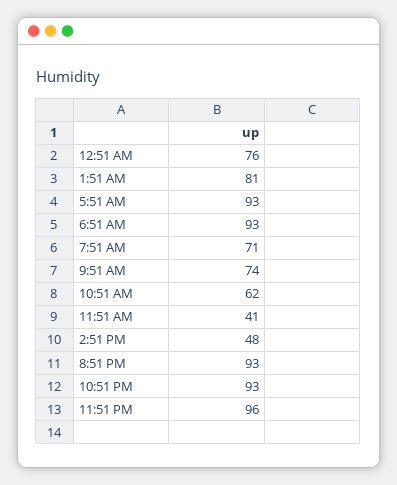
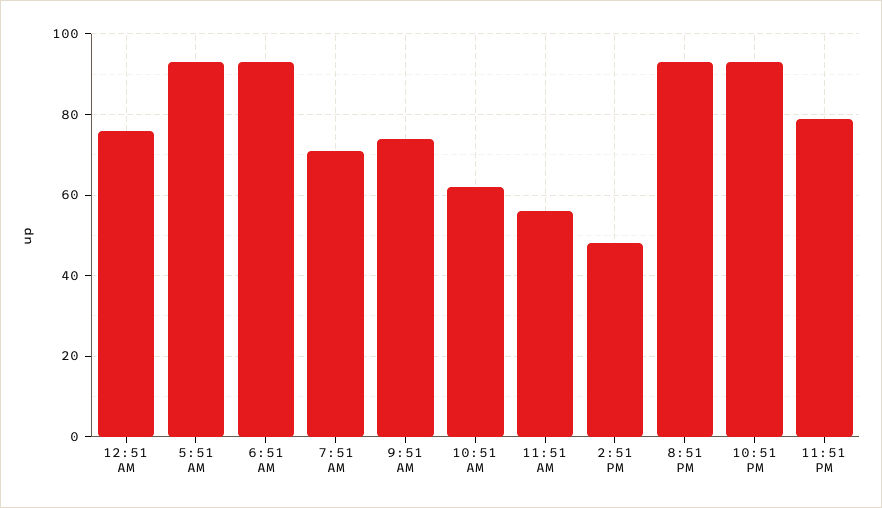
  {
    "12:51 AM": 76,
-   "1:51 AM": 81,
    "5:51 AM": 93,
    "6:51 AM": 93,
    "7:51 AM": 71,
    "9:51 AM": 74,
    "10:51 AM": 62,
-   "11:51 AM": 41,
+   "11:51 AM": 55,
    "2:51 PM": 48,
    "8:51 PM": 93,
    "10:51 PM": 93,
-   "11:51 PM": 96
+   "11:51 PM": 80
  }

